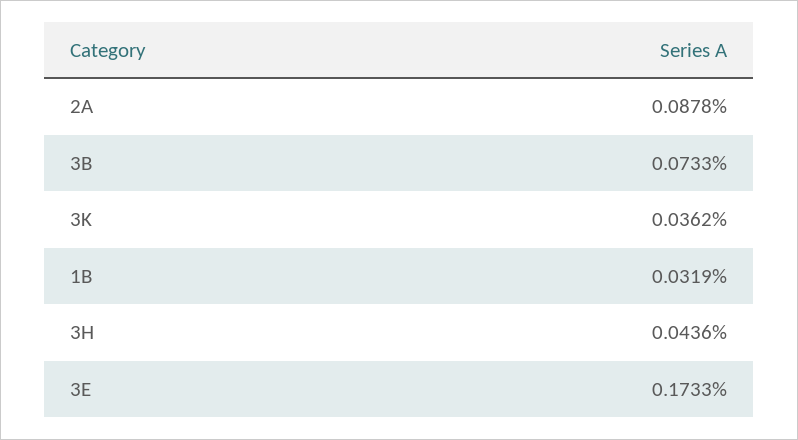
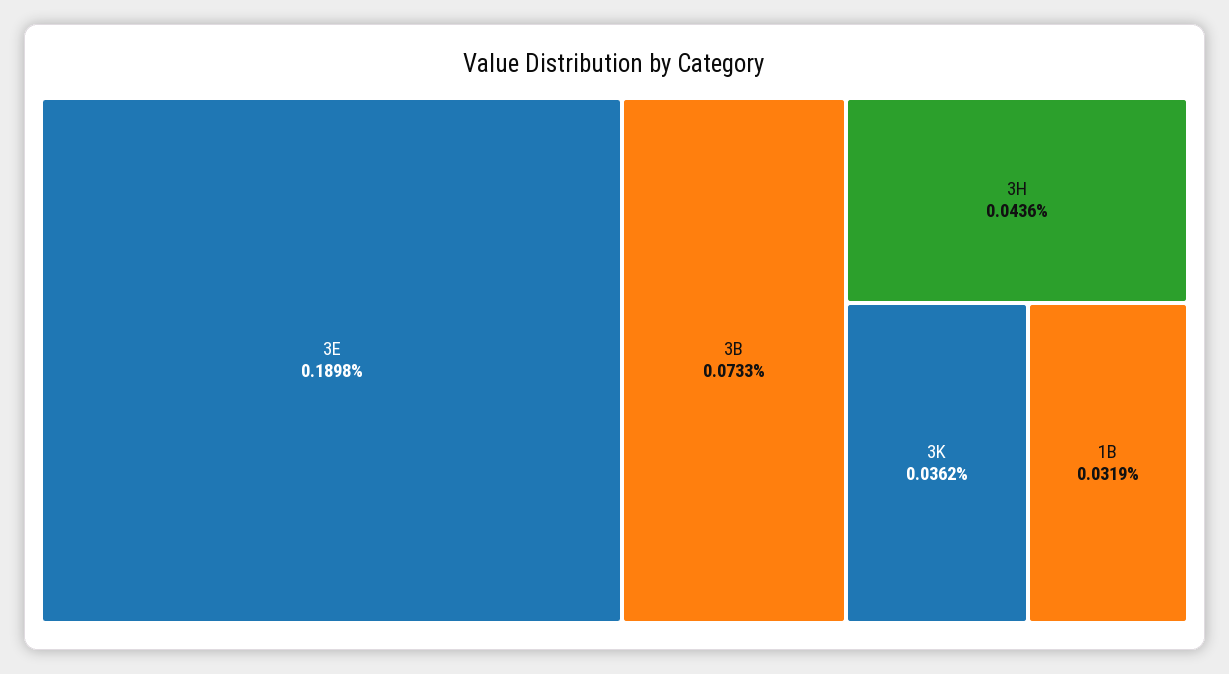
  {
-   "2A": 0.0878,
    "3B": 0.0733,
    "3K": 0.0362,
    "1B": 0.0319,
    "3H": 0.0436,
-   "3E": 0.1733
+   "3E": 0.1898
  }

